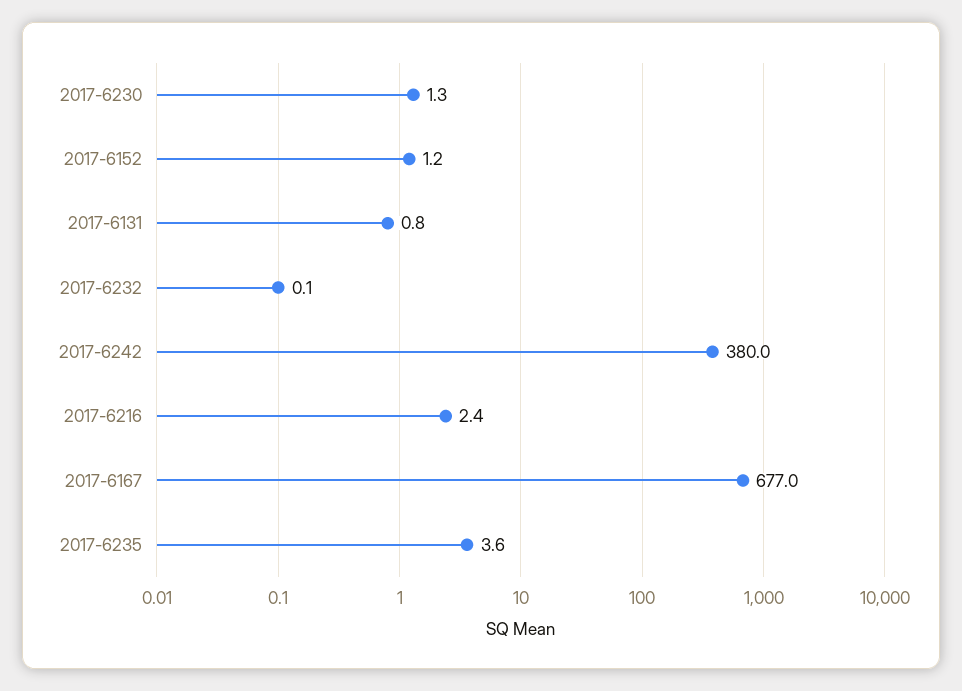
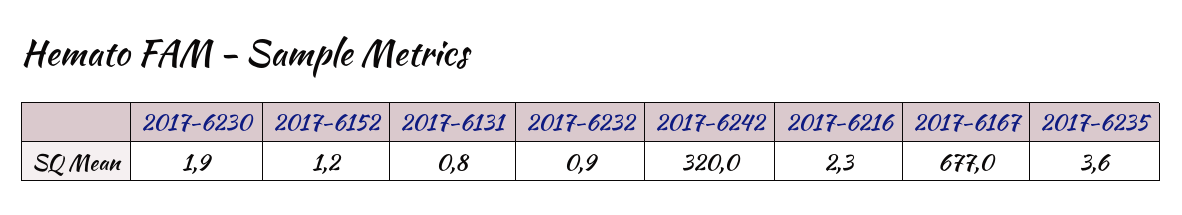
  {
-   "2017-6230": 1.3,
+   "2017-6230": 1.9,
    "2017-6152": 1.2,
    "2017-6131": 0.8,
-   "2017-6232": 0.1,
+   "2017-6232": 0.9,
-   "2017-6242": 380,
+   "2017-6242": 320,
-   "2017-6216": 2.4,
+   "2017-6216": 2.3,
    "2017-6167": 677,
    "2017-6235": 3.6
  }

